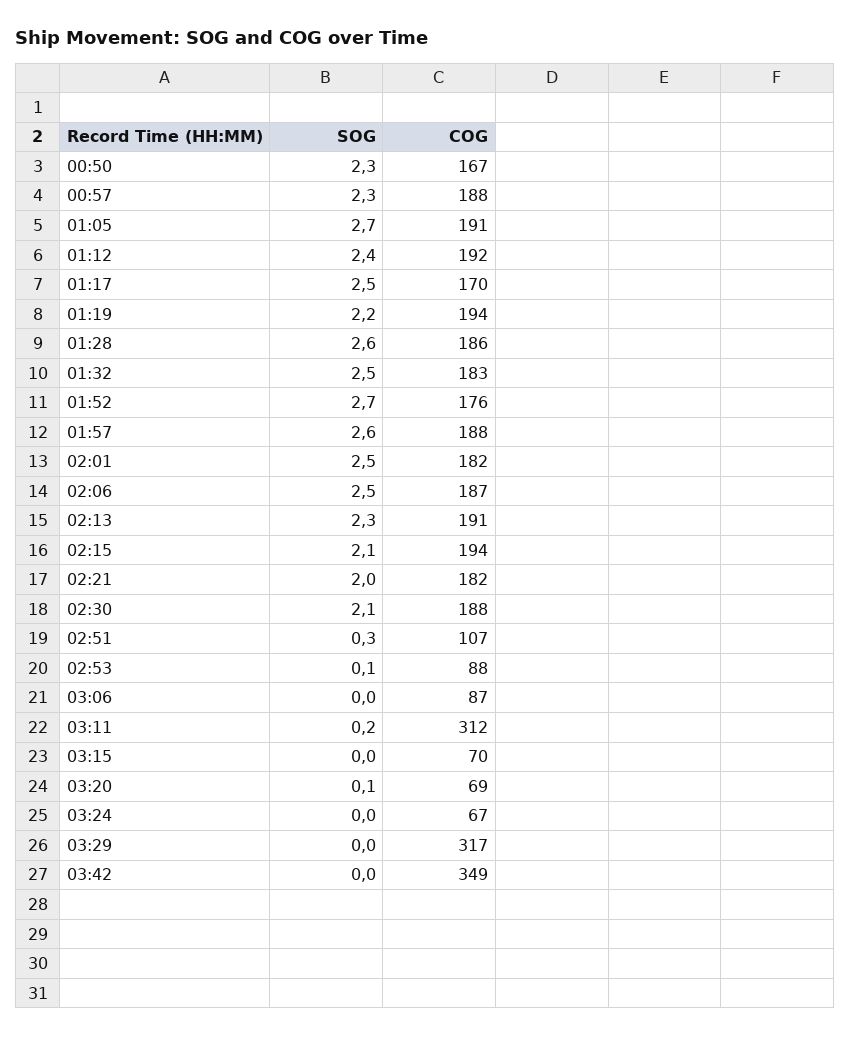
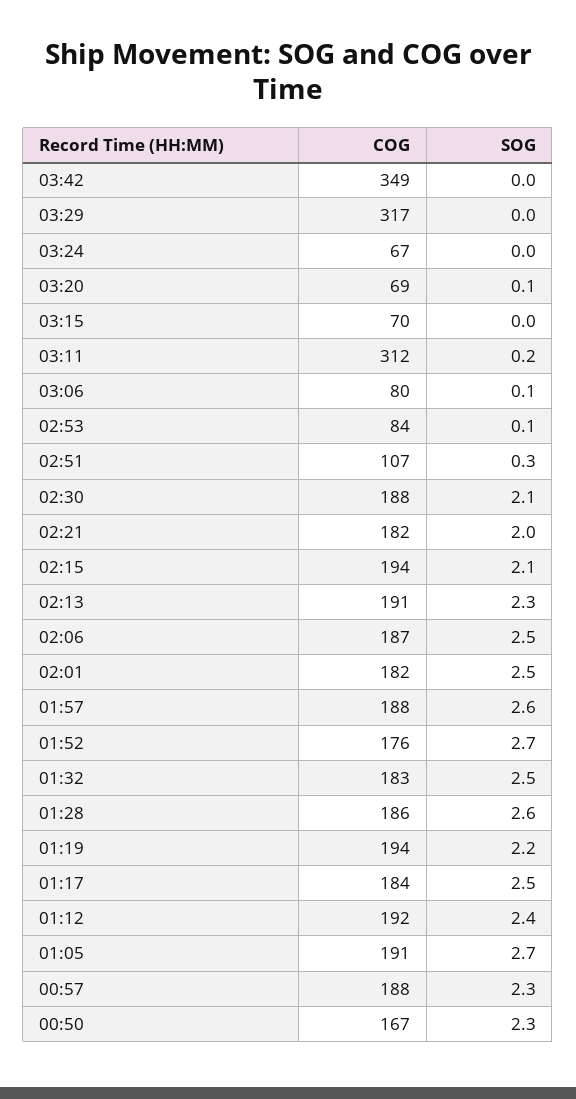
  {
    "SOG": {
      "00:50": 2.3,
      "00:57": 2.3,
      "01:05": 2.7,
      "01:12": 2.4,
      "01:17": 2.5,
      "01:19": 2.2,
      "01:28": 2.6,
      "01:32": 2.5,
      "01:52": 2.7,
      "01:57": 2.6,
      "02:01": 2.5,
      "02:06": 2.5,
      "02:13": 2.3,
      "02:15": 2.1,
      "02:21": 2,
      "02:30": 2.1,
      "02:51": 0.3,
      "02:53": 0.1,
-     "03:06": 0,
+     "03:06": 0.1,
      "03:11": 0.2,
      "03:15": 0,
      "03:20": 0.1,
      "03:24": 0,
      "03:29": 0,
      "03:42": 0
    },
    "COG": {
      "00:50": 167,
      "00:57": 188,
      "01:05": 191,
      "01:12": 192,
-     "01:17": 170,
+     "01:17": 184,
      "01:19": 194,
      "01:28": 186,
      "01:32": 183,
      "01:52": 176,
      "01:57": 188,
      "02:01": 182,
      "02:06": 187,
      "02:13": 191,
      "02:15": 194,
      "02:21": 182,
      "02:30": 188,
      "02:51": 107,
-     "02:53": 88,
+     "02:53": 84,
-     "03:06": 87,
+     "03:06": 80,
      "03:11": 312,
      "03:15": 70,
      "03:20": 69,
      "03:24": 67,
      "03:29": 317,
      "03:42": 349
    }
  }

